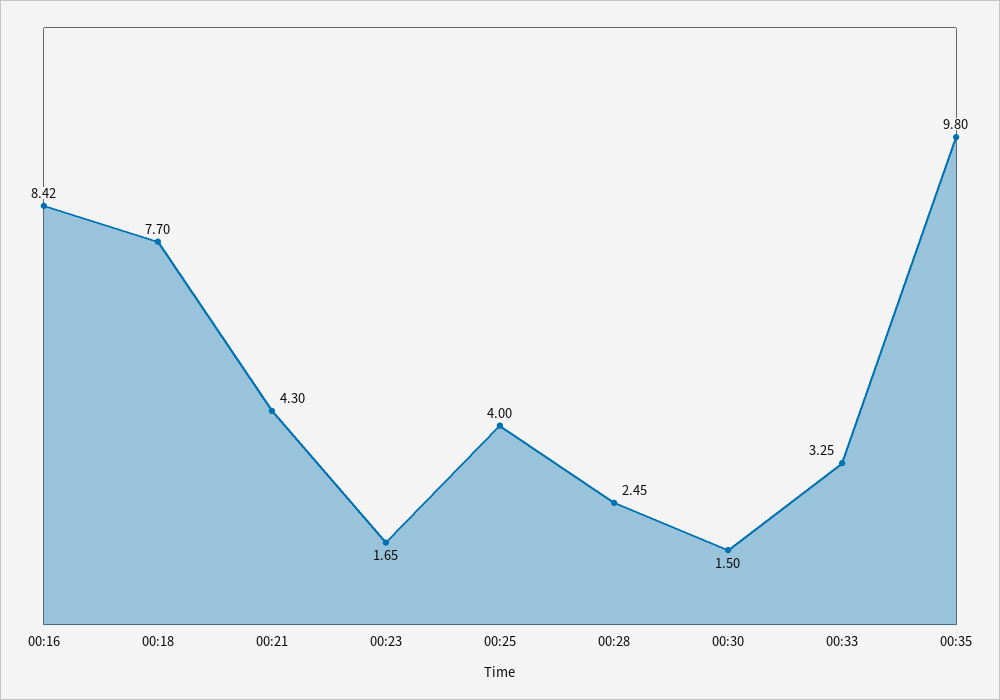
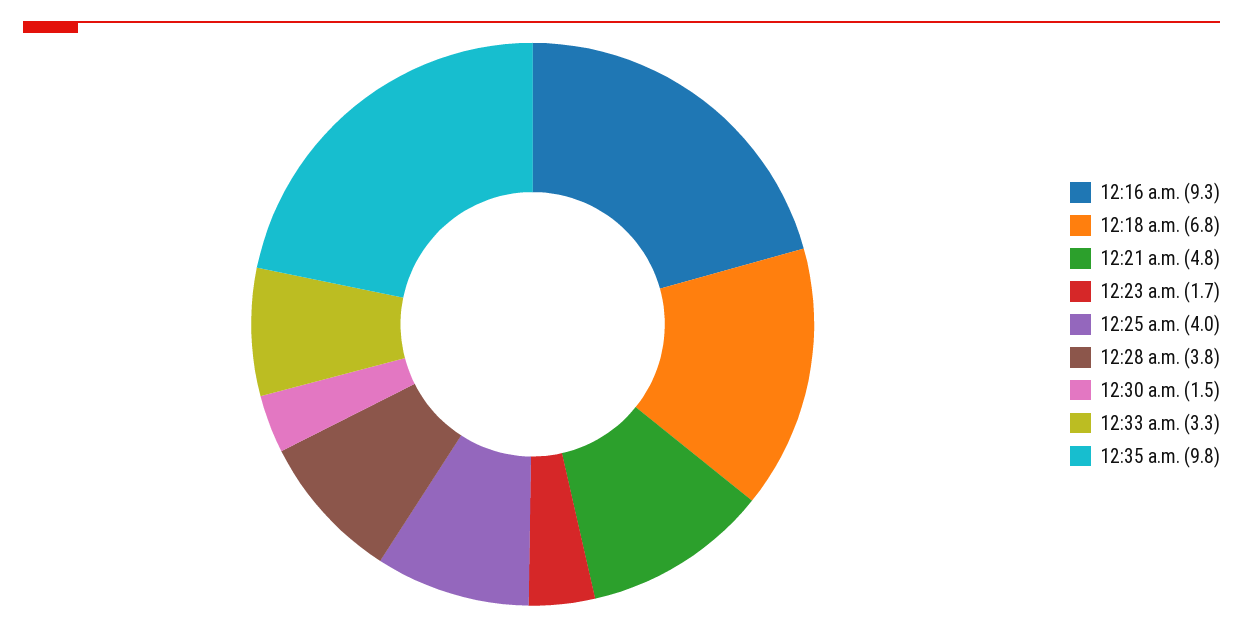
  {
-   "00:16": 8.42,
+   "00:16": 9.3,
-   "00:18": 7.7,
+   "00:18": 6.8,
-   "00:21": 4.3,
+   "00:21": 4.8,
    "00:23": 1.65,
    "00:25": 4,
-   "00:28": 2.45,
+   "00:28": 3.8,
    "00:30": 1.5,
    "00:33": 3.25,
    "00:35": 9.8
  }

